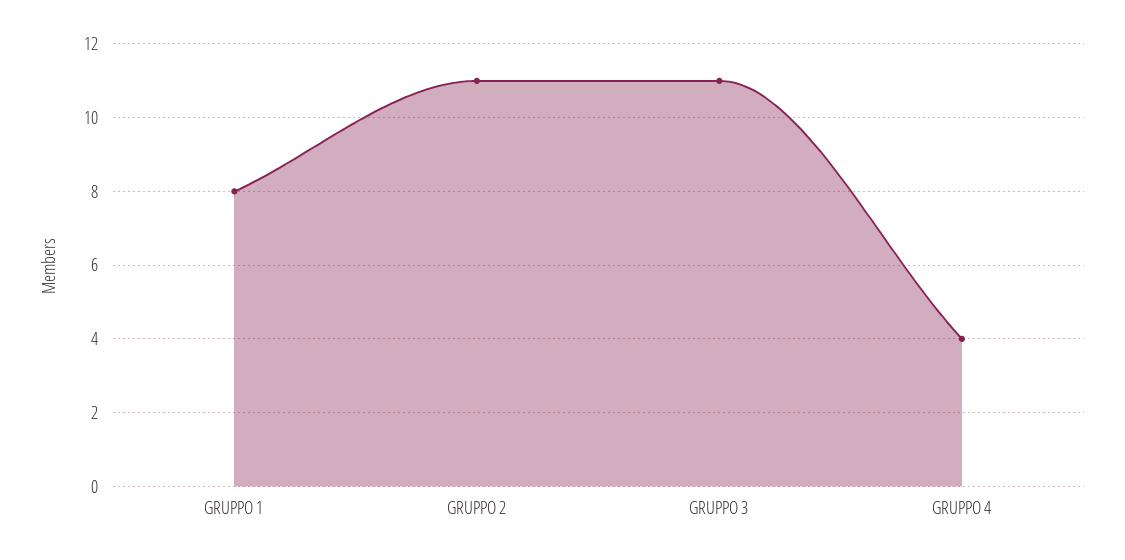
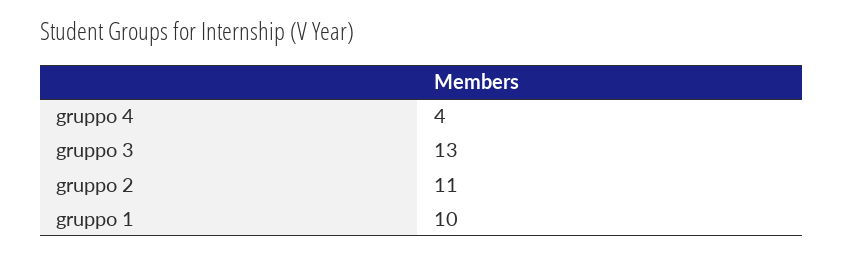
  {
-   "GRUPPO 1": 8,
+   "GRUPPO 1": 10,
    "GRUPPO 2": 11,
-   "GRUPPO 3": 11,
+   "GRUPPO 3": 13,
    "GRUPPO 4": 4
  }

